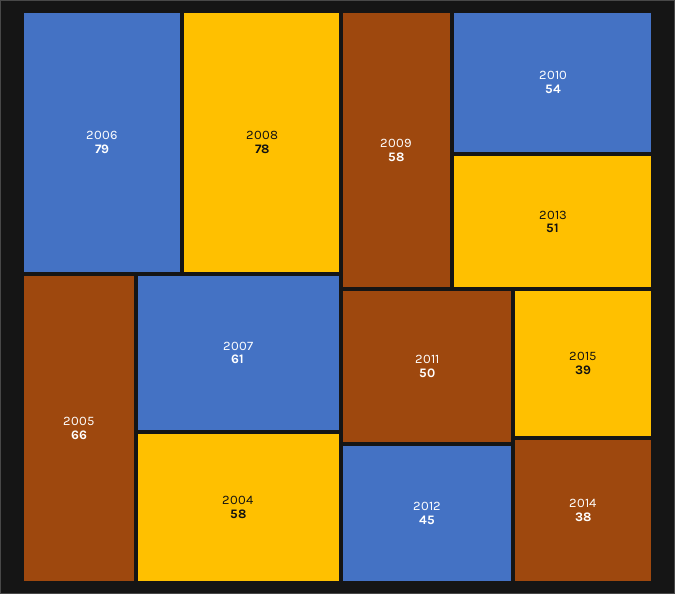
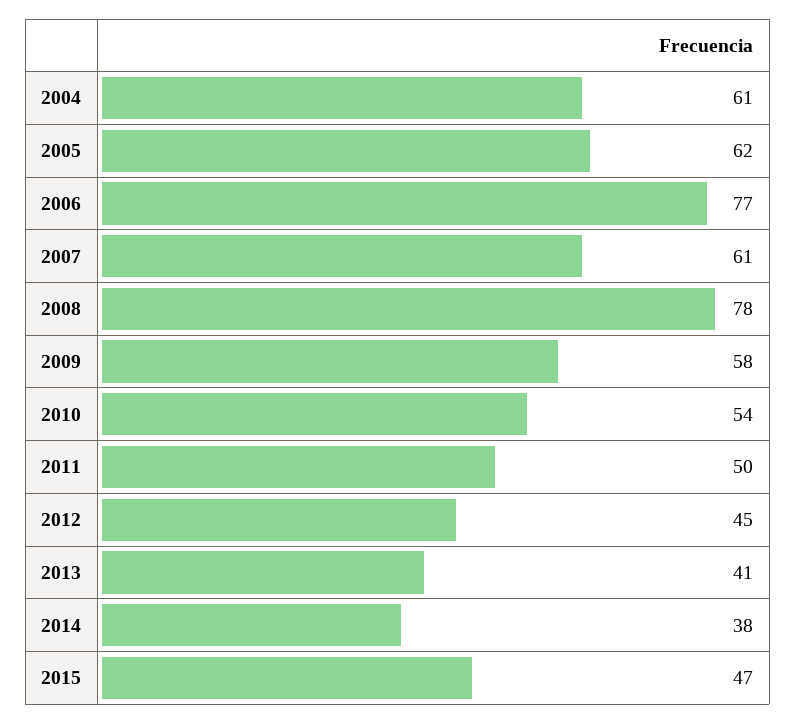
  {
-   "2006": 79,
+   "2006": 77,
    "2008": 78,
-   "2005": 66,
+   "2005": 62,
    "2007": 61,
-   "2004": 58,
+   "2004": 61,
    "2009": 58,
    "2010": 54,
-   "2013": 51,
+   "2013": 41,
    "2011": 50,
    "2012": 45,
-   "2015": 39,
+   "2015": 47,
    "2014": 38
  }

